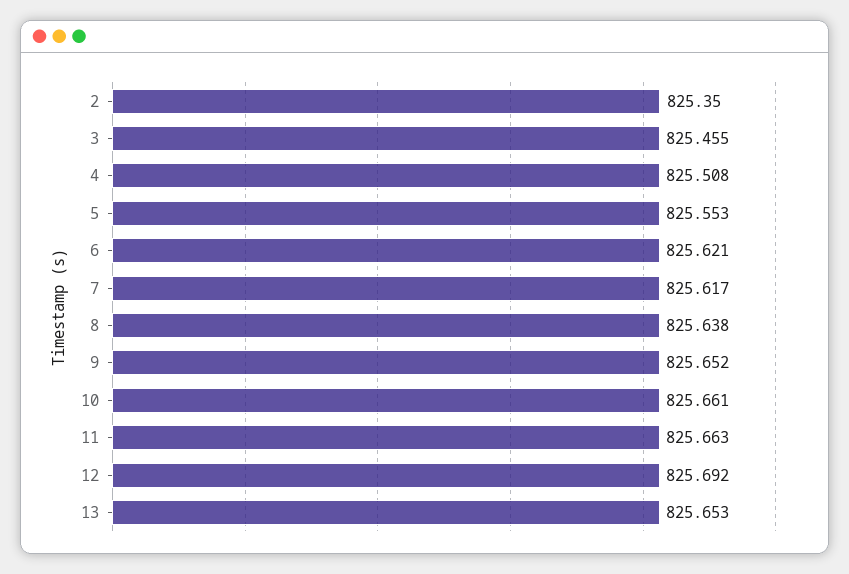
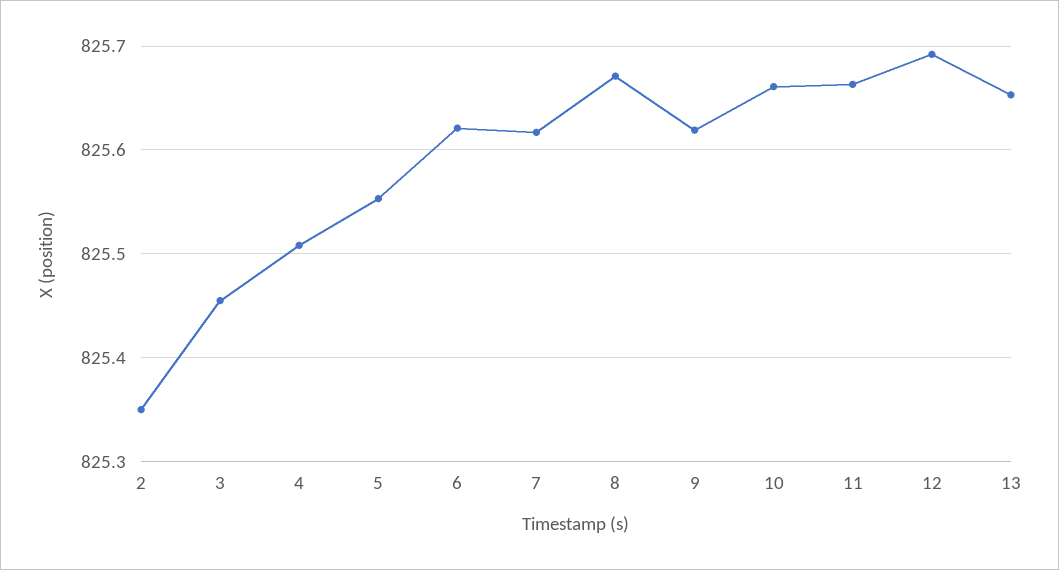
  {
    "2": 825.35,
    "3": 825.455,
    "4": 825.508,
    "5": 825.553,
    "6": 825.621,
    "7": 825.617,
-   "8": 825.638,
+   "8": 825.67,
-   "9": 825.652,
+   "9": 825.62,
    "10": 825.661,
    "11": 825.663,
    "12": 825.692,
    "13": 825.653
  }

